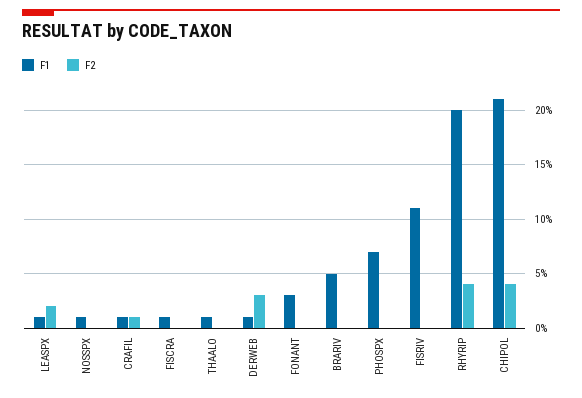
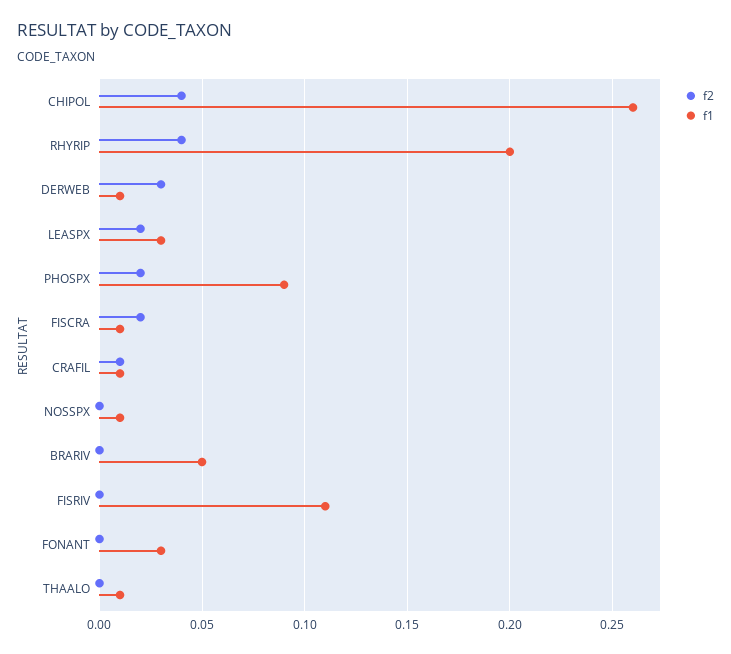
  {
    "F1": {
-     "LEASPX": 0.01,
+     "LEASPX": 0.03,
      "NOSSPX": 0.01,
      "CRAFIL": 0.01,
      "FISCRA": 0.01,
      "THAALO": 0.01,
      "DERWEB": 0.01,
      "FONANT": 0.03,
      "BRARIV": 0.05,
-     "PHOSPX": 0.07,
+     "PHOSPX": 0.09,
      "FISRIV": 0.11,
      "RHYRIP": 0.2,
-     "CHIPOL": 0.21
+     "CHIPOL": 0.26
    },
    "F2": {
      "LEASPX": 0.02,
      "NOSSPX": 0,
      "CRAFIL": 0.01,
-     "FISCRA": 0,
+     "FISCRA": 0.02,
      "THAALO": 0,
      "DERWEB": 0.03,
      "FONANT": 0,
      "BRARIV": 0,
-     "PHOSPX": 0,
+     "PHOSPX": 0.02,
      "FISRIV": 0,
      "RHYRIP": 0.04,
      "CHIPOL": 0.04
    }
  }

